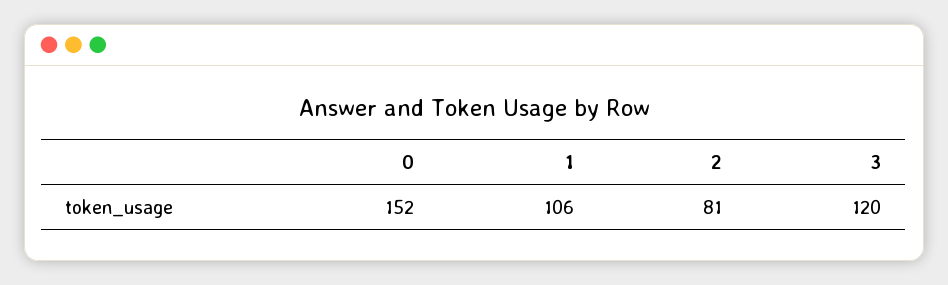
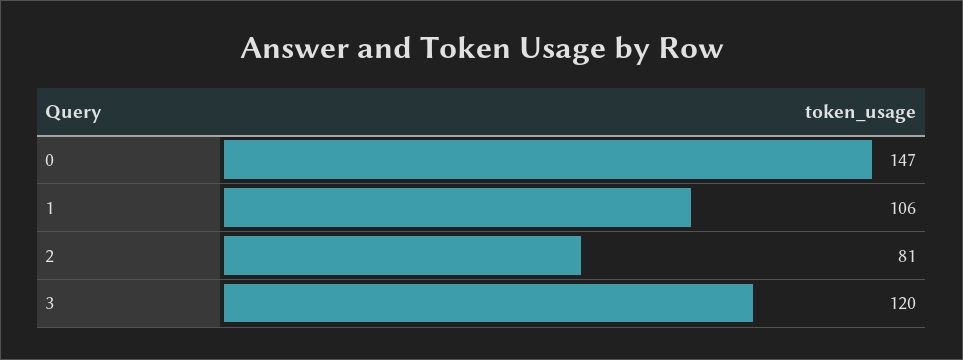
  {
-   "0": 152,
+   "0": 147,
    "1": 106,
    "2": 81,
    "3": 120
  }

